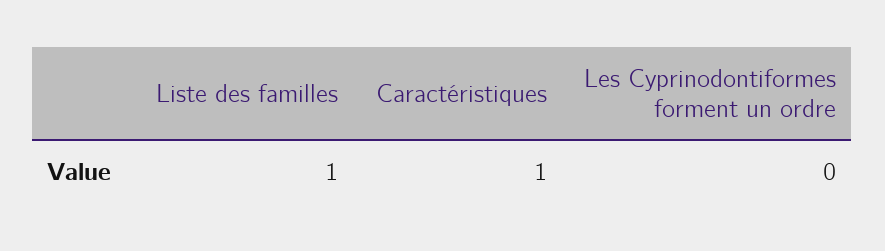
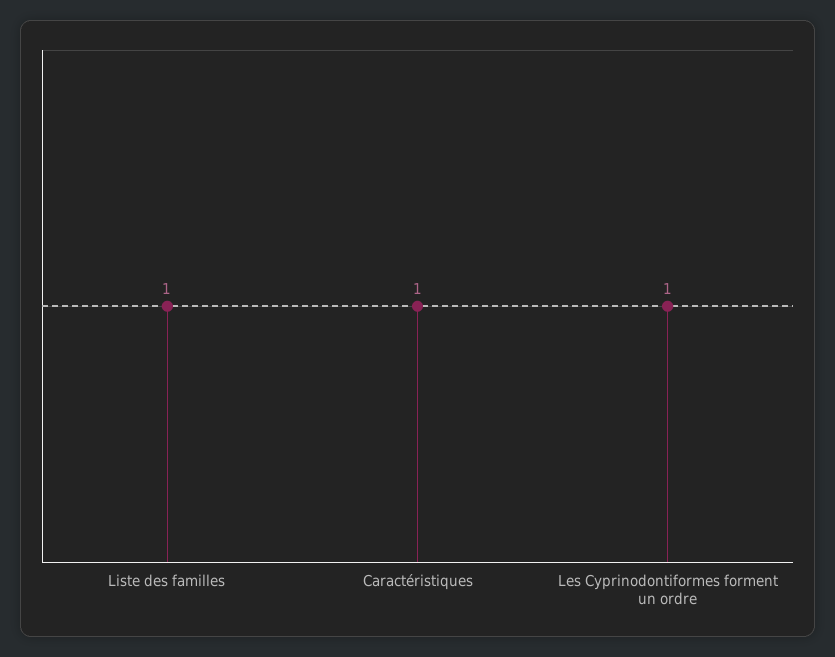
  {
    "Liste des familles": 1,
    "Caractéristiques": 1,
-   "Les Cyprinodontiformes forment un ordre": 0
+   "Les Cyprinodontiformes forment un ordre": 1
  }

